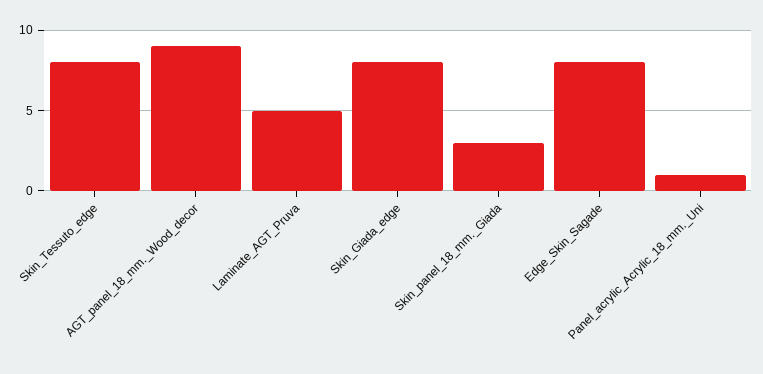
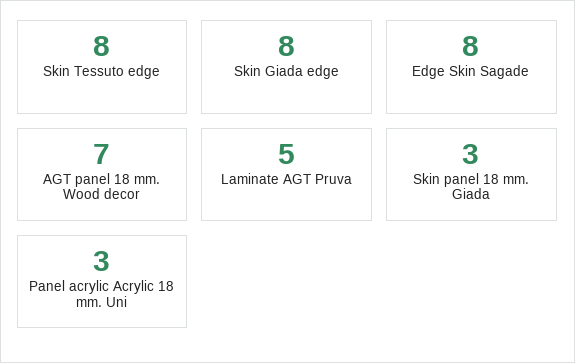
  {
    "Skin_Tessuto_edge": 8,
-   "AGT_panel_18_mm._Wood_decor": 9,
+   "AGT_panel_18_mm._Wood_decor": 7,
    "Laminate_AGT_Pruva": 5,
    "Skin_Giada_edge": 8,
    "Skin_panel_18_mm._Giada": 3,
    "Edge_Skin_Sagade": 8,
-   "Panel_acrylic_Acrylic_18_mm._Uni": 1
+   "Panel_acrylic_Acrylic_18_mm._Uni": 3
  }

